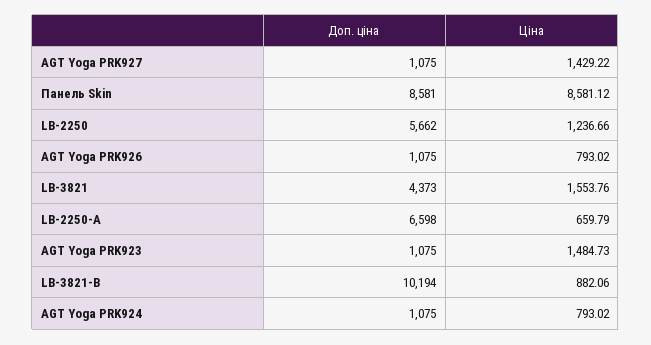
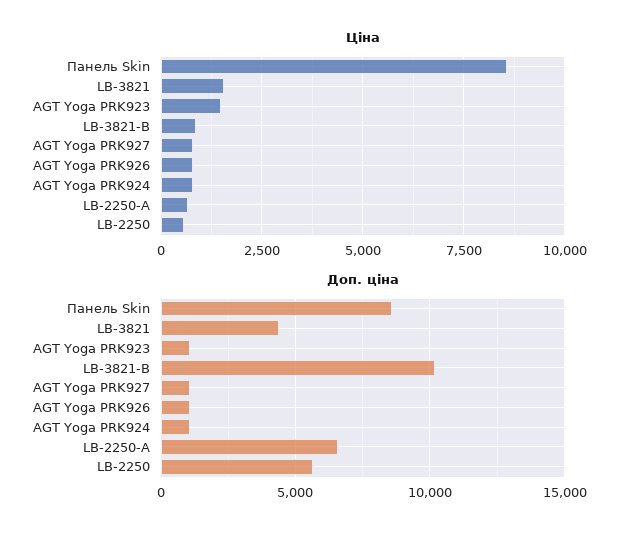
  {
    "Доп. ціна": {
      "AGT Yoga PRK927": 1075,
      "Панель Skin": 8581,
      "LB-2250": 5662,
      "AGT Yoga PRK926": 1075,
      "LB-3821": 4373,
      "LB-2250-А": 6598,
      "AGT Yoga PRK923": 1075,
      "LB-3821-В": 10194,
      "AGT Yoga PRK924": 1075
    },
    "Ціна": {
-     "AGT Yoga PRK927": 1429.22,
+     "AGT Yoga PRK927": 750,
      "Панель Skin": 8581.12,
-     "LB-2250": 1236.66,
+     "LB-2250": 500,
      "AGT Yoga PRK926": 793.02,
      "LB-3821": 1553.76,
      "LB-2250-А": 659.79,
      "AGT Yoga PRK923": 1484.73,
      "LB-3821-В": 882.06,
      "AGT Yoga PRK924": 793.02
    }
  }

